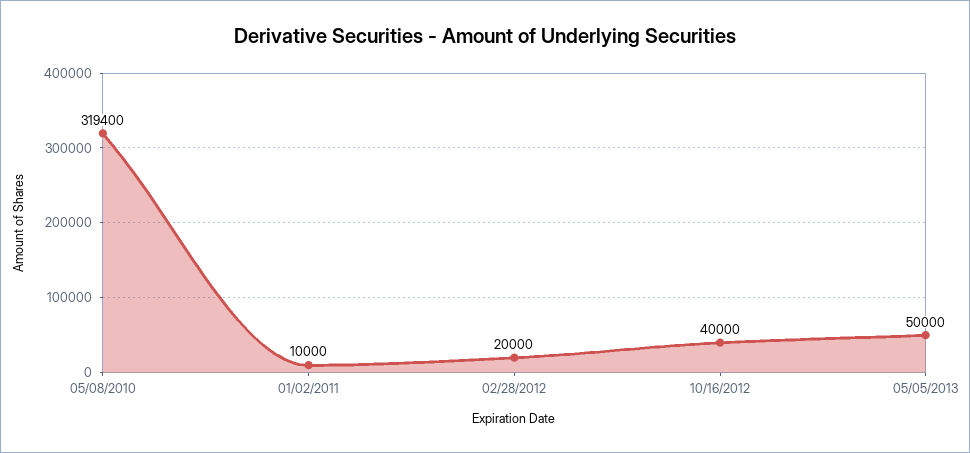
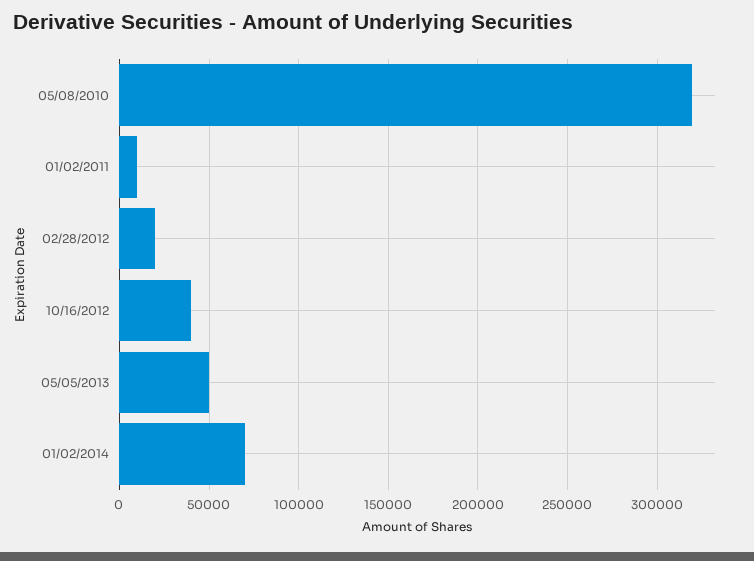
  {
    "05/08/2010": 319400,
    "01/02/2011": 10000,
    "02/28/2012": 20000,
    "10/16/2012": 40000,
-   "05/05/2013": 50000
+   "05/05/2013": 50000,
+   "01/02/2014": 70000
  }

